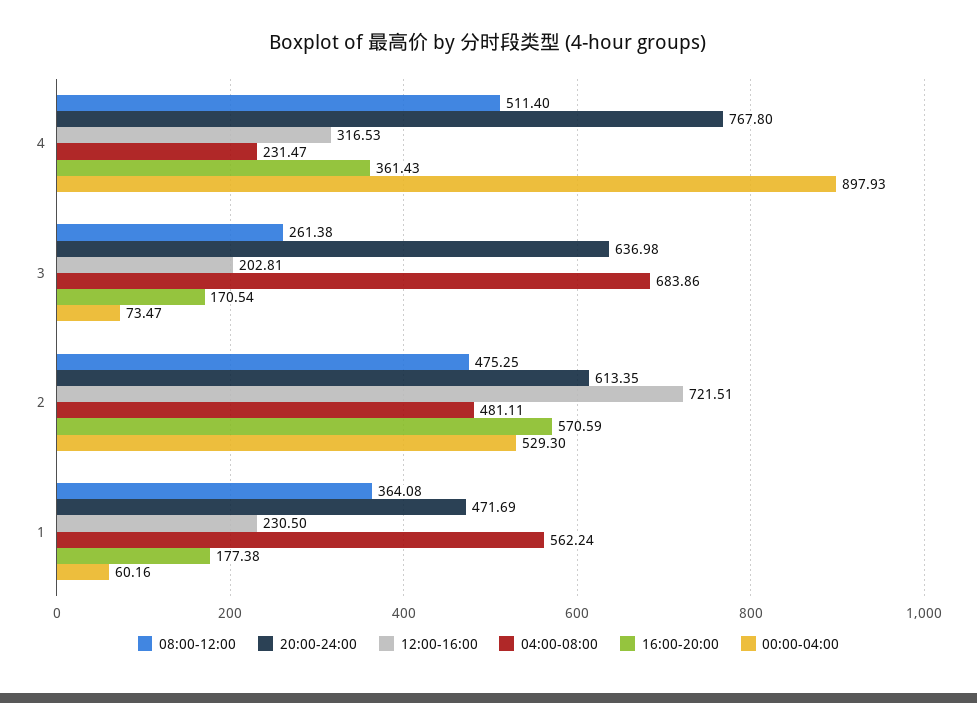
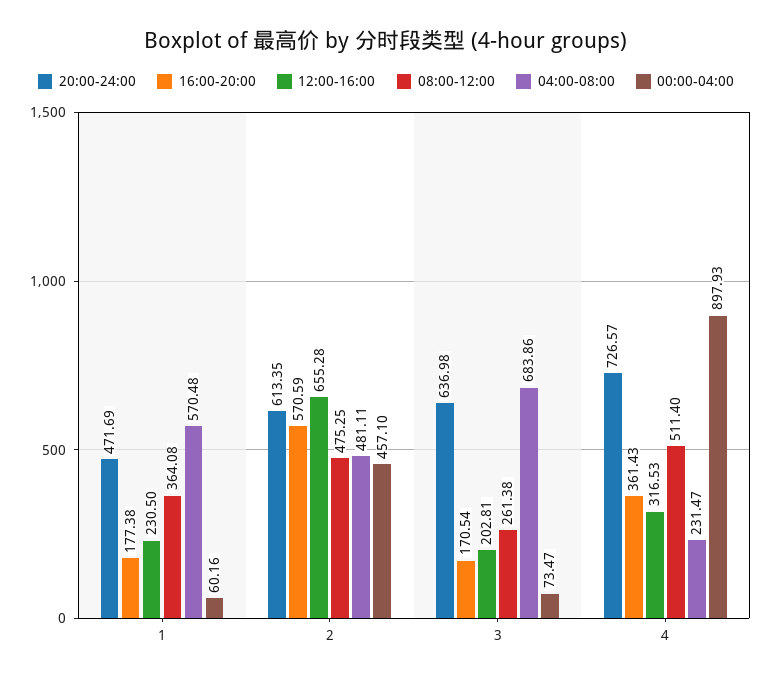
  {
    "08:00-12:00": {
      "4": 511.4,
      "3": 261.38,
      "2": 475.25,
      "1": 364.08
    },
    "20:00-24:00": {
-     "4": 767.8,
+     "4": 726.57,
      "3": 636.98,
      "2": 613.35,
      "1": 471.69
    },
    "12:00-16:00": {
      "4": 316.53,
      "3": 202.81,
-     "2": 721.51,
+     "2": 655.28,
      "1": 230.5
    },
    "04:00-08:00": {
      "4": 231.47,
      "3": 683.86,
      "2": 481.11,
-     "1": 562.24
+     "1": 570.48
    },
    "16:00-20:00": {
      "4": 361.43,
      "3": 170.54,
      "2": 570.59,
      "1": 177.38
    },
    "00:00-04:00": {
      "4": 897.93,
      "3": 73.47,
-     "2": 529.3,
+     "2": 457.1,
      "1": 60.16
    }
  }

